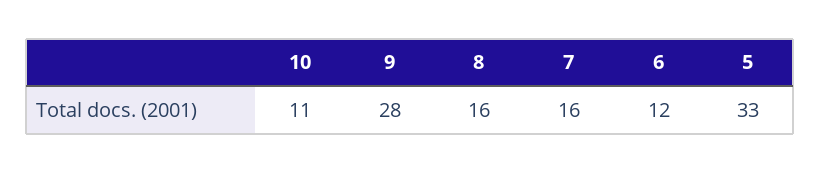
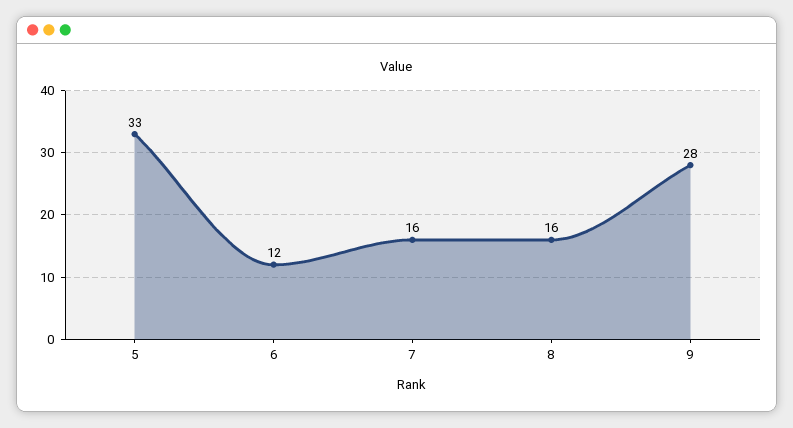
  {
-   "10": 11,
    "9": 28,
    "8": 16,
    "7": 16,
    "6": 12,
    "5": 33
  }

